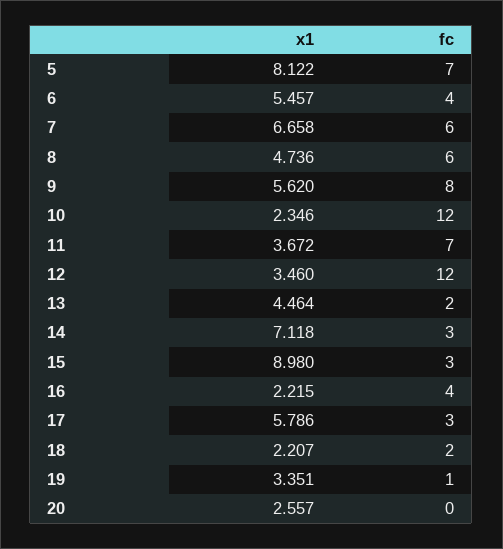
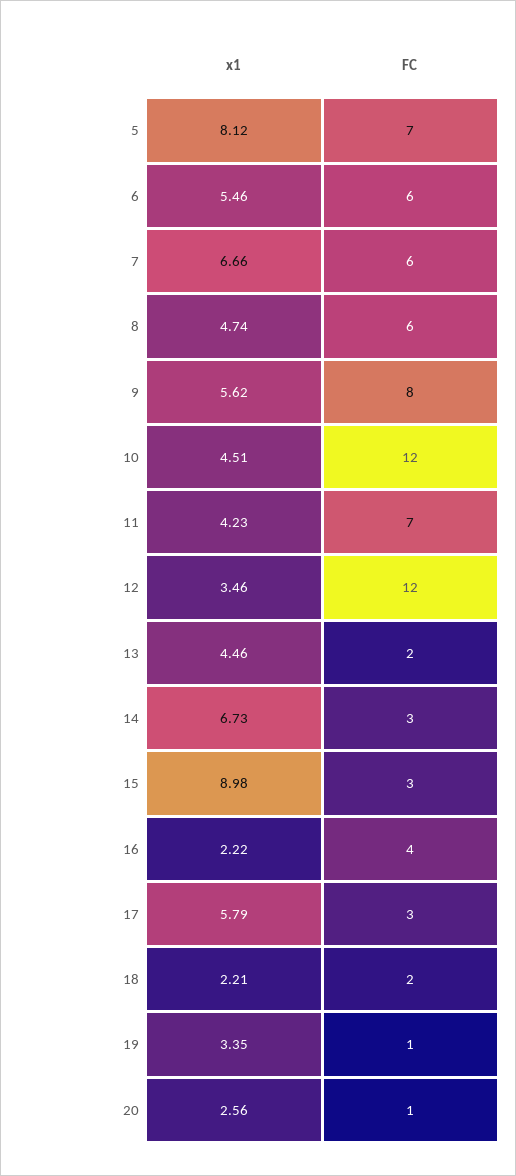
  {
    "x1": {
      "5": 8.122,
      "6": 5.457,
      "7": 6.658,
      "8": 4.736,
      "9": 5.62,
-     "10": 2.346,
+     "10": 4.51,
-     "11": 3.672,
+     "11": 4.23,
      "12": 3.46,
      "13": 4.464,
-     "14": 7.118,
+     "14": 6.73,
      "15": 8.98,
      "16": 2.215,
      "17": 5.786,
      "18": 2.207,
      "19": 3.351,
      "20": 2.557
    },
    "fc": {
      "5": 7,
-     "6": 4,
+     "6": 6,
      "7": 6,
      "8": 6,
      "9": 8,
      "10": 12,
      "11": 7,
      "12": 12,
      "13": 2,
      "14": 3,
      "15": 3,
      "16": 4,
      "17": 3,
      "18": 2,
      "19": 1,
-     "20": 0
+     "20": 1
    }
  }

